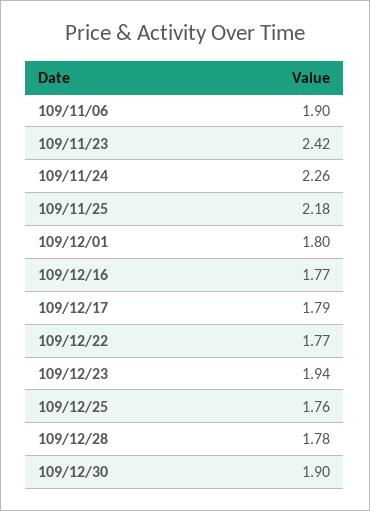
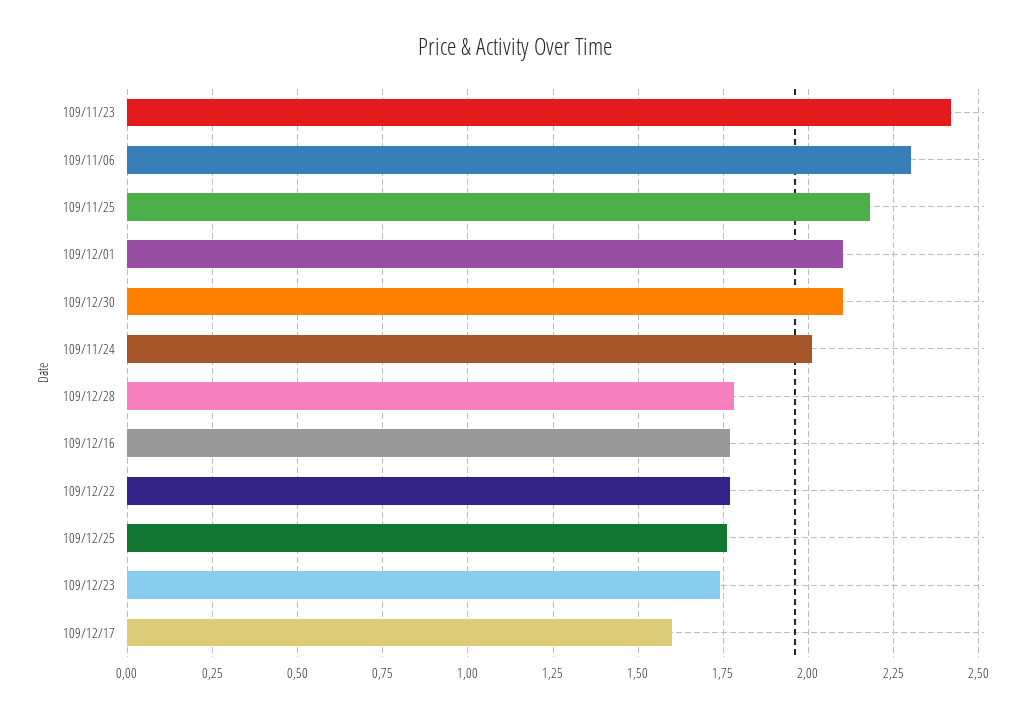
  {
-   "109/11/06": 1.9,
+   "109/11/06": 2.3,
    "109/11/23": 2.42,
-   "109/11/24": 2.26,
+   "109/11/24": 2,
    "109/11/25": 2.18,
-   "109/12/01": 1.8,
+   "109/12/01": 2.1,
    "109/12/16": 1.77,
-   "109/12/17": 1.79,
+   "109/12/17": 1.6,
    "109/12/22": 1.77,
-   "109/12/23": 1.94,
+   "109/12/23": 1.75,
    "109/12/25": 1.76,
    "109/12/28": 1.78,
-   "109/12/30": 1.9
+   "109/12/30": 2.1
  }

